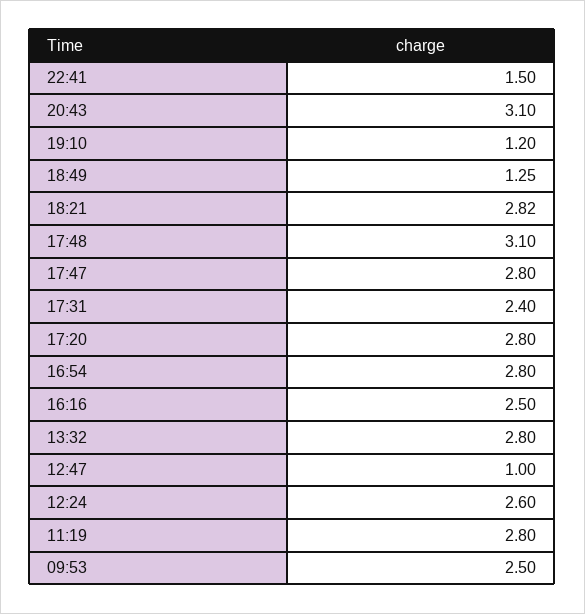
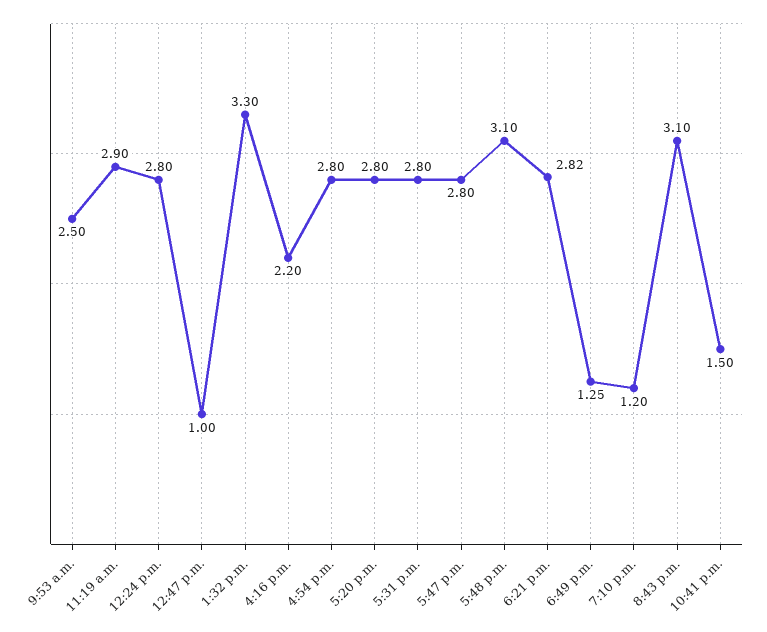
  {
    "22:41": 1.5,
    "20:43": 3.1,
    "19:10": 1.2,
    "18:49": 1.25,
    "18:21": 2.82,
    "17:48": 3.1,
    "17:47": 2.8,
-   "17:31": 2.4,
+   "17:31": 2.8,
    "17:20": 2.8,
    "16:54": 2.8,
-   "16:16": 2.5,
+   "16:16": 2.2,
-   "13:32": 2.8,
+   "13:32": 3.3,
    "12:47": 1,
-   "12:24": 2.6,
+   "12:24": 2.8,
-   "11:19": 2.8,
+   "11:19": 2.9,
    "09:53": 2.5
  }

